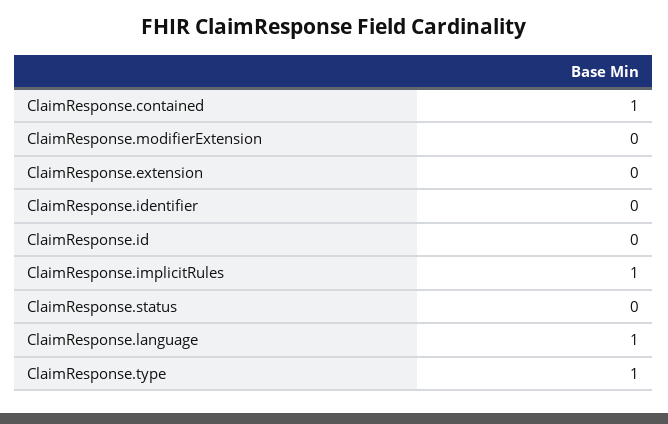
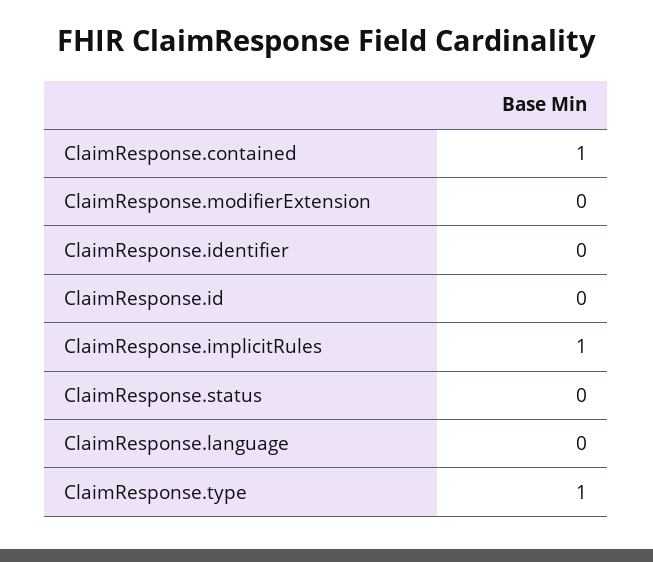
  {
    "ClaimResponse.contained": 1,
    "ClaimResponse.modifierExtension": 0,
-   "ClaimResponse.extension": 0,
    "ClaimResponse.identifier": 0,
    "ClaimResponse.id": 0,
    "ClaimResponse.implicitRules": 1,
    "ClaimResponse.status": 0,
-   "ClaimResponse.language": 1,
+   "ClaimResponse.language": 0,
    "ClaimResponse.type": 1
  }

